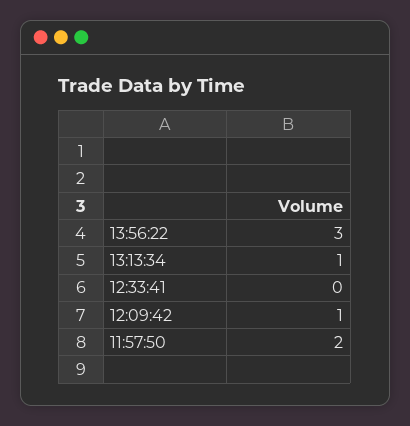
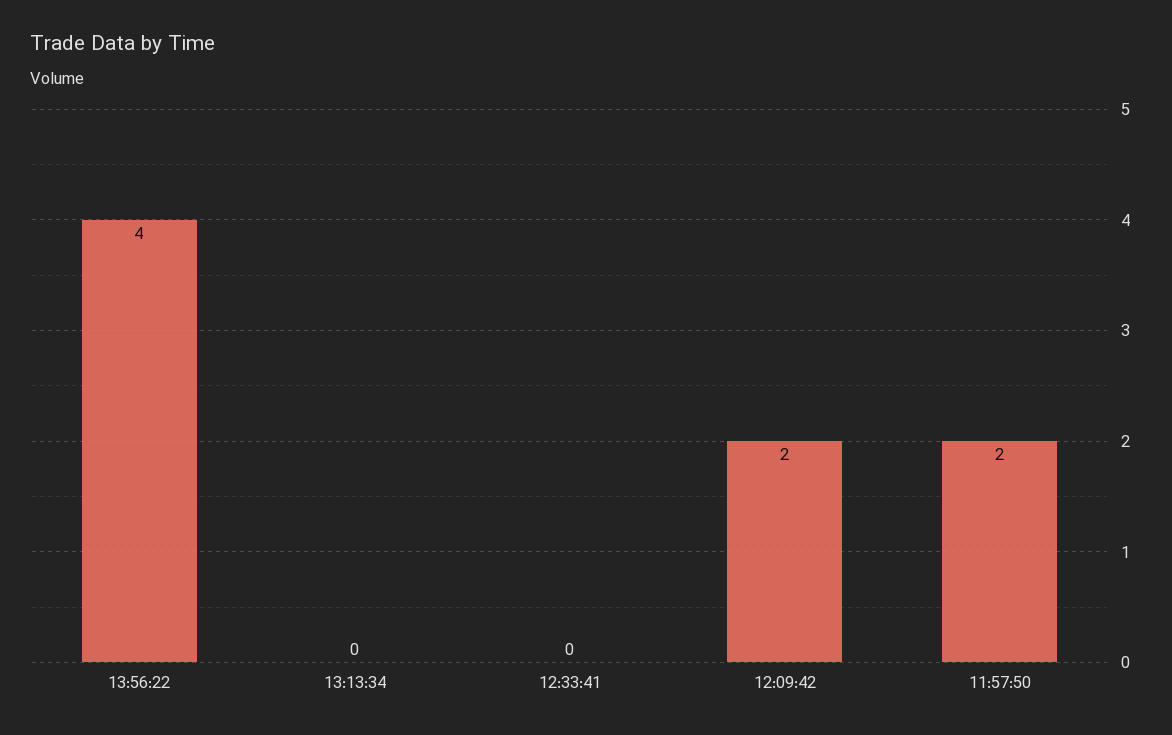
  {
-   "13:56:22": 3,
+   "13:56:22": 4,
-   "13:13:34": 1,
+   "13:13:34": 0,
    "12:33:41": 0,
-   "12:09:42": 1,
+   "12:09:42": 2,
    "11:57:50": 2
  }

